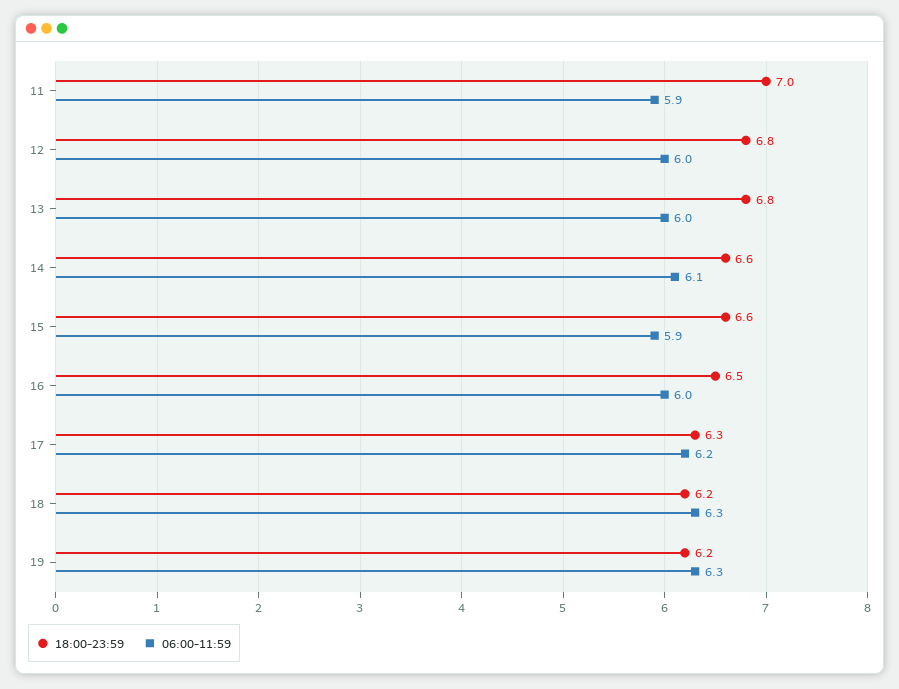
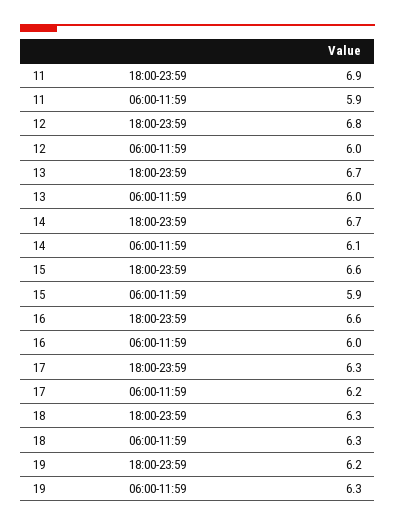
  {
    "18:00-23:59": {
-     "11": 7,
+     "11": 6.9,
      "12": 6.8,
-     "13": 6.8,
+     "13": 6.7,
-     "14": 6.6,
+     "14": 6.7,
      "15": 6.6,
-     "16": 6.5,
+     "16": 6.6,
      "17": 6.3,
-     "18": 6.2,
+     "18": 6.3,
      "19": 6.2
    },
    "06:00-11:59": {
      "11": 5.9,
      "12": 6,
      "13": 6,
      "14": 6.1,
      "15": 5.9,
      "16": 6,
      "17": 6.2,
      "18": 6.3,
      "19": 6.3
    }
  }

